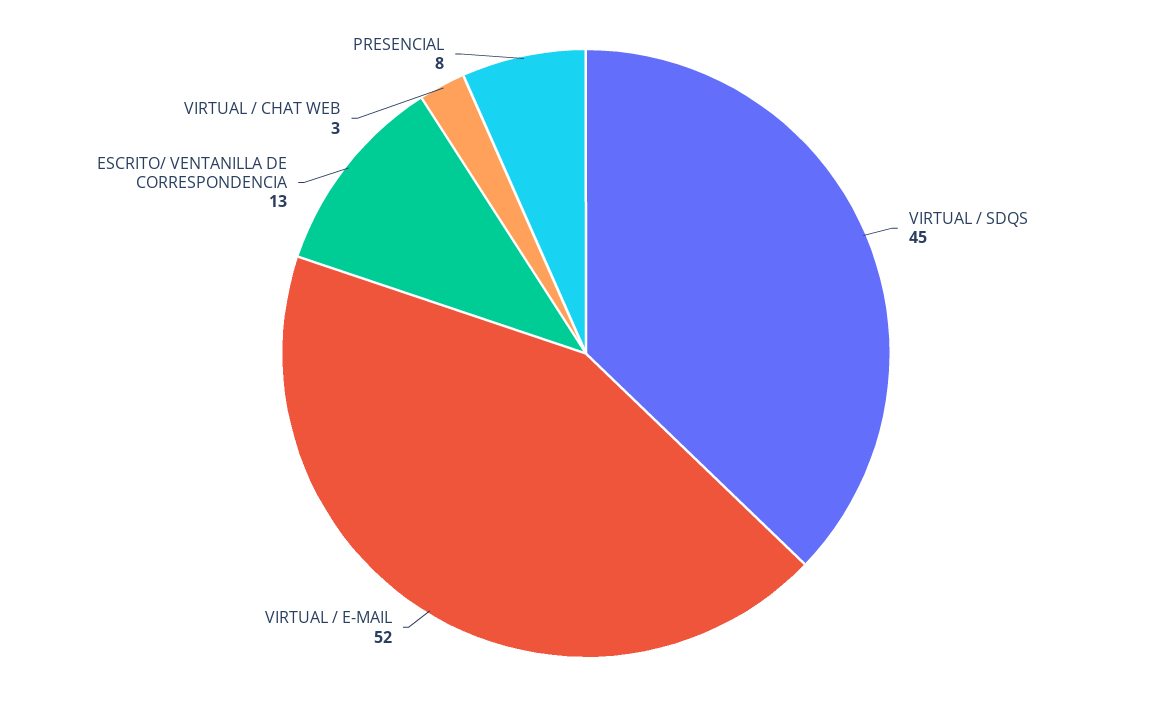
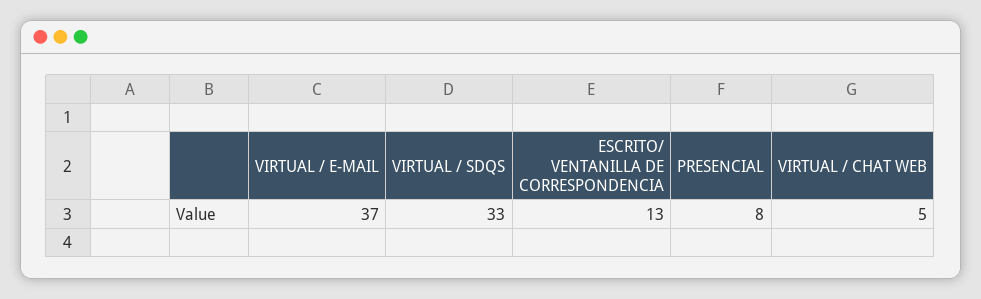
  {
-   "VIRTUAL / SDQS": 45,
+   "VIRTUAL / SDQS": 33,
-   "VIRTUAL / E-MAIL": 52,
+   "VIRTUAL / E-MAIL": 37,
    "ESCRITO/ VENTANILLA DE CORRESPONDENCIA": 13,
-   "VIRTUAL / CHAT WEB": 3,
+   "VIRTUAL / CHAT WEB": 5,
    "PRESENCIAL": 8
  }

